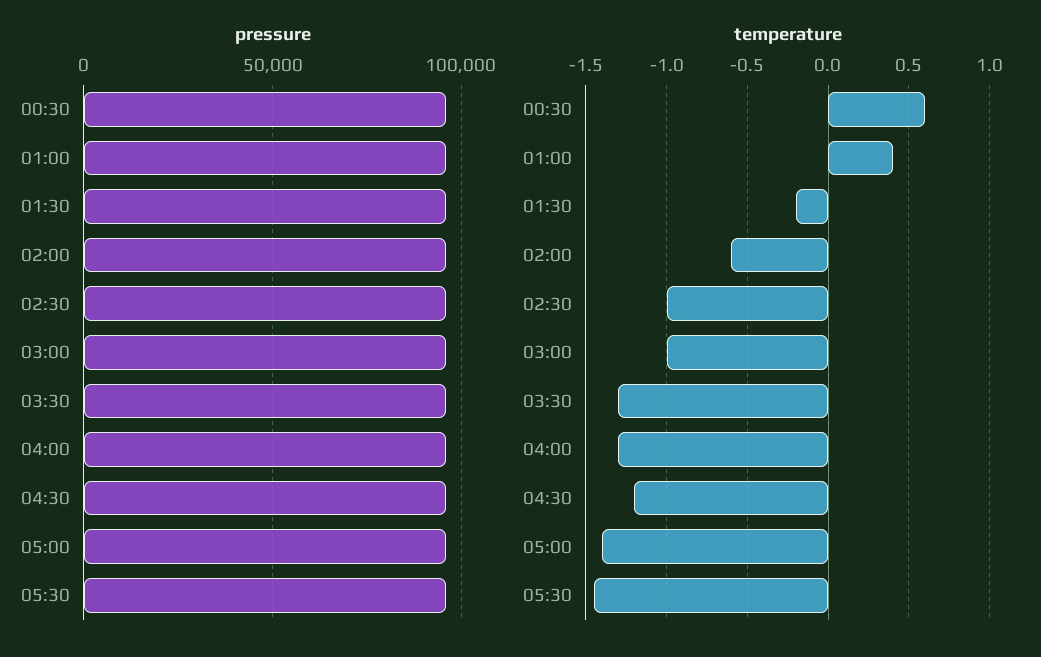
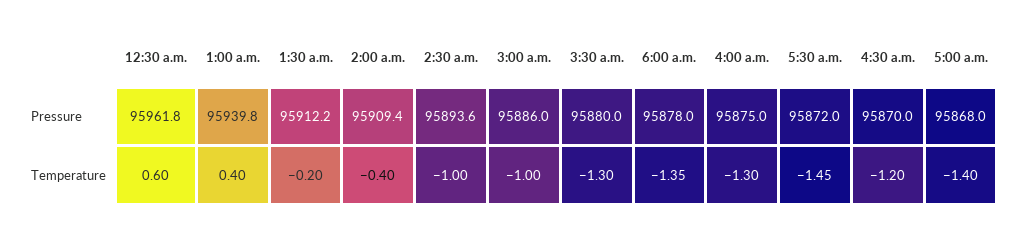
  {
    "pressure": {
      "00:30": 95961.8,
      "01:00": 95939.8,
      "01:30": 95912.2,
      "02:00": 95909.4,
      "02:30": 95893.6,
      "03:00": 95886,
      "03:30": 95880,
      "04:00": 95875,
      "04:30": 95870,
      "05:00": 95868,
-     "05:30": 95872
+     "05:30": 95872,
+     "6:00 a.m.": 95878
    },
    "temperature": {
      "00:30": 0.6,
      "01:00": 0.4,
      "01:30": -0.2,
-     "02:00": -0.6,
+     "02:00": -0.4,
      "02:30": -1,
      "03:00": -1,
      "03:30": -1.3,
      "04:00": -1.3,
      "04:30": -1.2,
      "05:00": -1.4,
-     "05:30": -1.45
+     "05:30": -1.45,
+     "6:00 a.m.": -1.35
    }
  }

